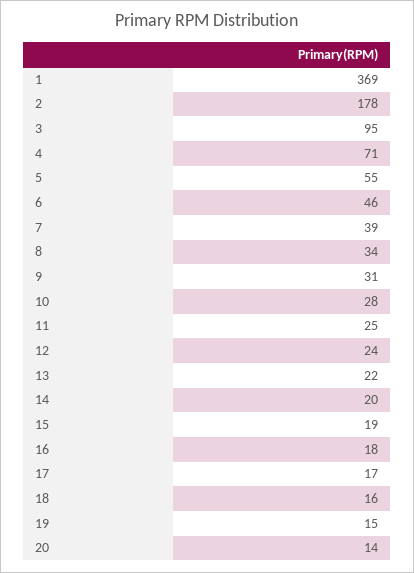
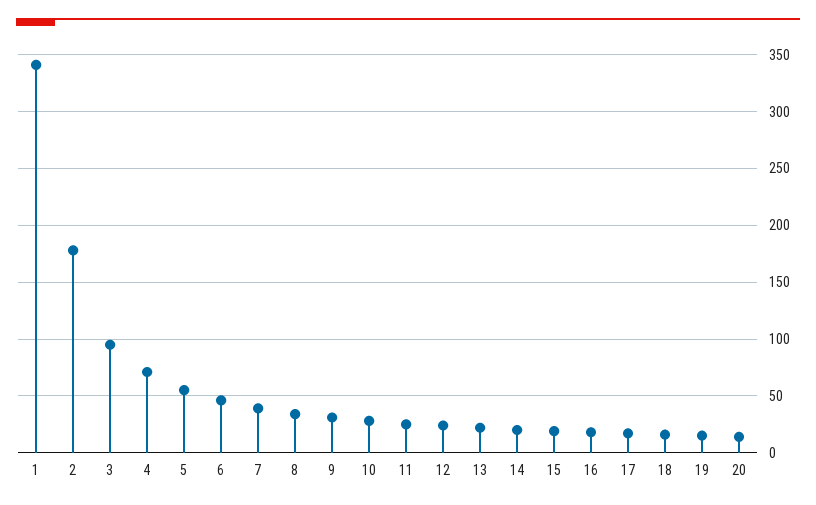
  {
-   "1": 369,
+   "1": 340,
    "2": 178,
    "3": 95,
    "4": 71,
    "5": 55,
    "6": 46,
    "7": 39,
    "8": 34,
    "9": 31,
    "10": 28,
    "11": 25,
    "12": 24,
    "13": 22,
    "14": 20,
    "15": 19,
    "16": 18,
    "17": 17,
    "18": 16,
    "19": 15,
    "20": 14
  }

